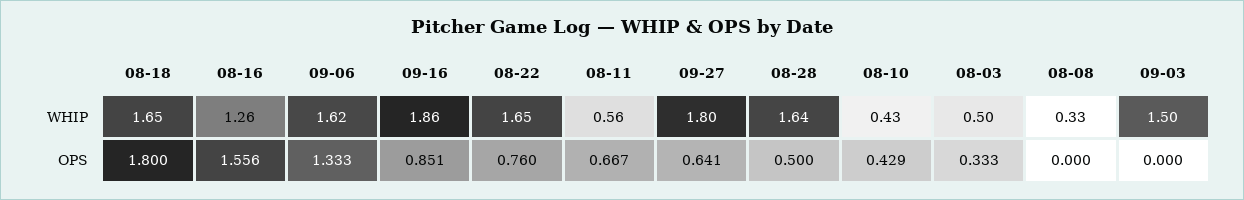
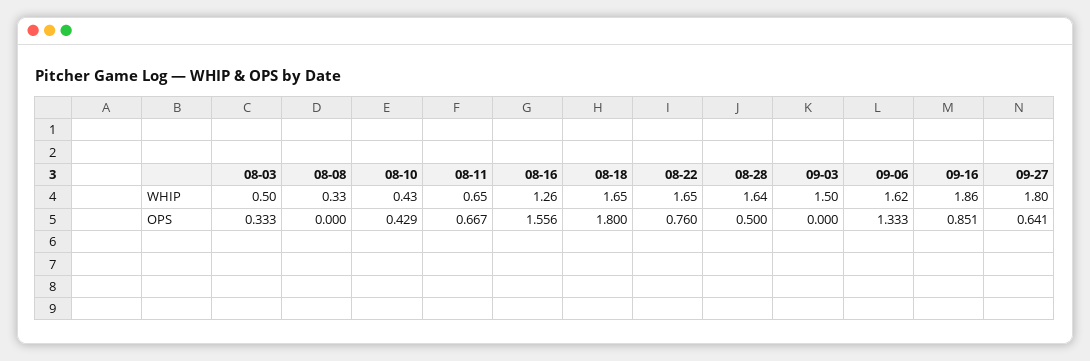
  {
    "08-18": {
      "WHIP": 1.65,
      "OPS": 1.8
    },
    "08-16": {
      "WHIP": 1.26,
      "OPS": 1.556
    },
    "09-06": {
      "WHIP": 1.62,
      "OPS": 1.333
    },
    "09-16": {
      "WHIP": 1.86,
      "OPS": 0.851
    },
    "08-22": {
      "WHIP": 1.65,
      "OPS": 0.76
    },
    "08-11": {
-     "WHIP": 0.56,
+     "WHIP": 0.65,
      "OPS": 0.667
    },
    "09-27": {
      "WHIP": 1.8,
      "OPS": 0.641
    },
    "08-28": {
      "WHIP": 1.64,
      "OPS": 0.5
    },
    "08-10": {
      "WHIP": 0.43,
      "OPS": 0.429
    },
    "08-03": {
      "WHIP": 0.5,
      "OPS": 0.333
    },
    "08-08": {
      "WHIP": 0.33,
      "OPS": 0
    },
    "09-03": {
      "WHIP": 1.5,
      "OPS": 0
    }
  }

